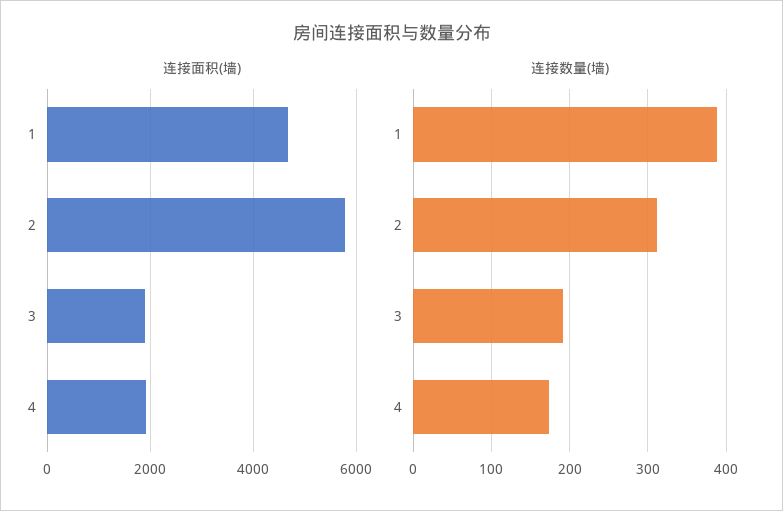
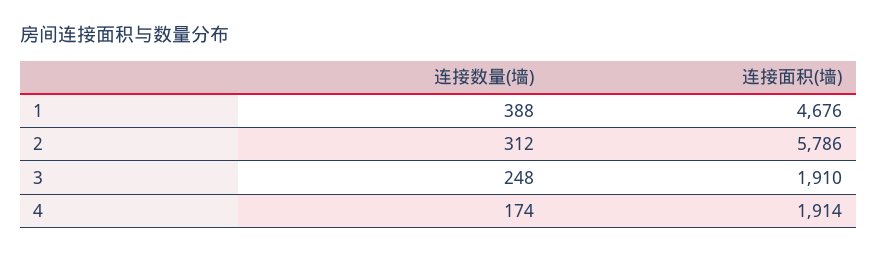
  {
    "连接面积(墙)": {
      "1": 4676,
      "2": 5786,
      "3": 1910,
      "4": 1914
    },
    "连接数量(墙)": {
      "1": 388,
      "2": 312,
-     "3": 190,
+     "3": 248,
      "4": 174
    }
  }

